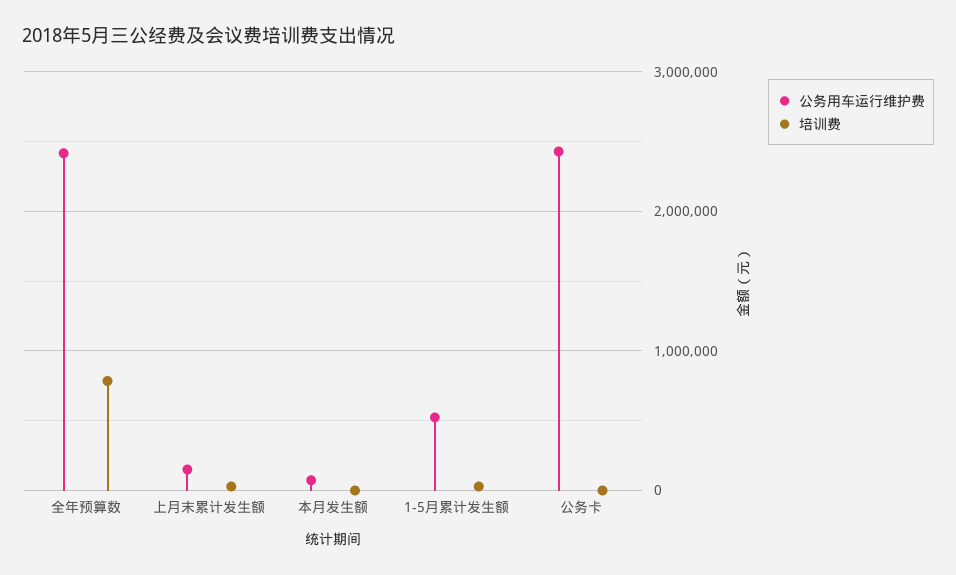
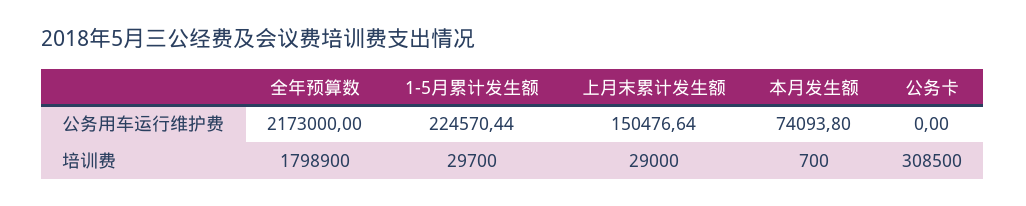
  {
    "公务用车运行维护费": {
-     "全年预算数": 2400000,
+     "全年预算数": 2173000,
      "上月末累计发生额": 150476.64,
      "本月发生额": 74093.8,
-     "1-5月累计发生额": 500000,
+     "1-5月累计发生额": 224570.44,
-     "公务卡": 2400000
+     "公务卡": 0
    },
    "培训费": {
-     "全年预算数": 800000,
+     "全年预算数": 1798900,
      "上月末累计发生额": 29000,
      "本月发生额": 700,
      "1-5月累计发生额": 29700,
-     "公务卡": 0
+     "公务卡": 308500
    }
  }

